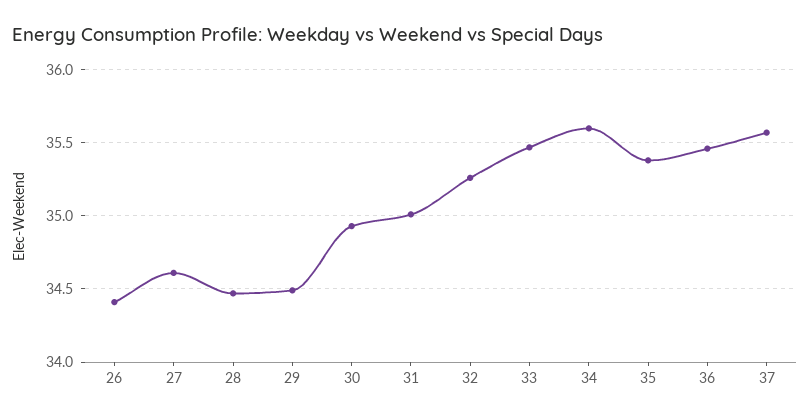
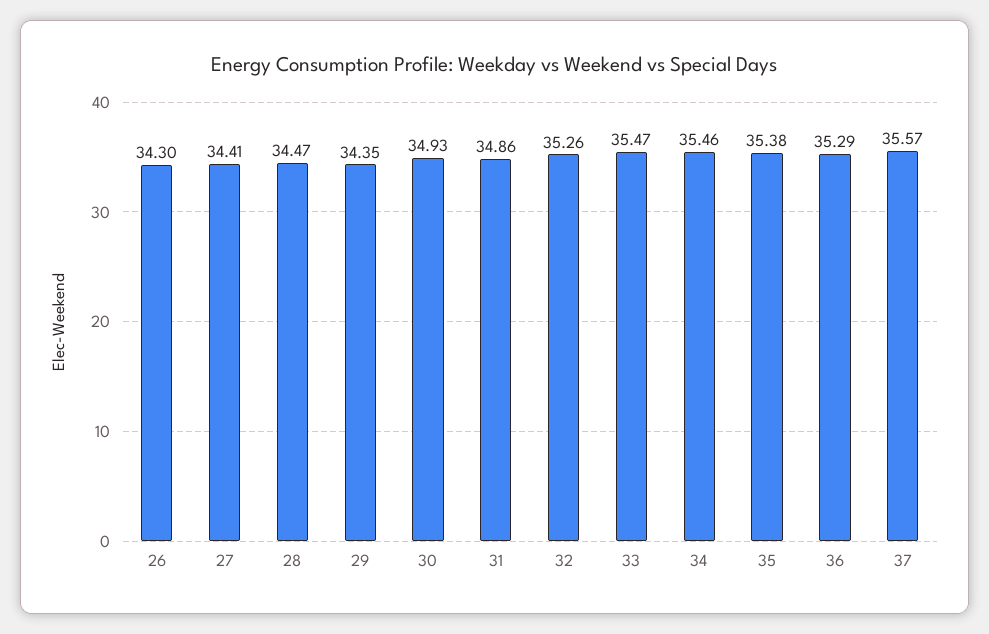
  {
-   "26": 34.4,
+   "26": 34.3,
-   "27": 34.6,
+   "27": 34.41,
    "28": 34.47,
-   "29": 34.5,
+   "29": 34.35,
    "30": 34.93,
-   "31": 35,
+   "31": 34.86,
    "32": 35.26,
    "33": 35.47,
-   "34": 35.6,
+   "34": 35.46,
    "35": 35.38,
-   "36": 35.45,
+   "36": 35.29,
    "37": 35.57
  }

